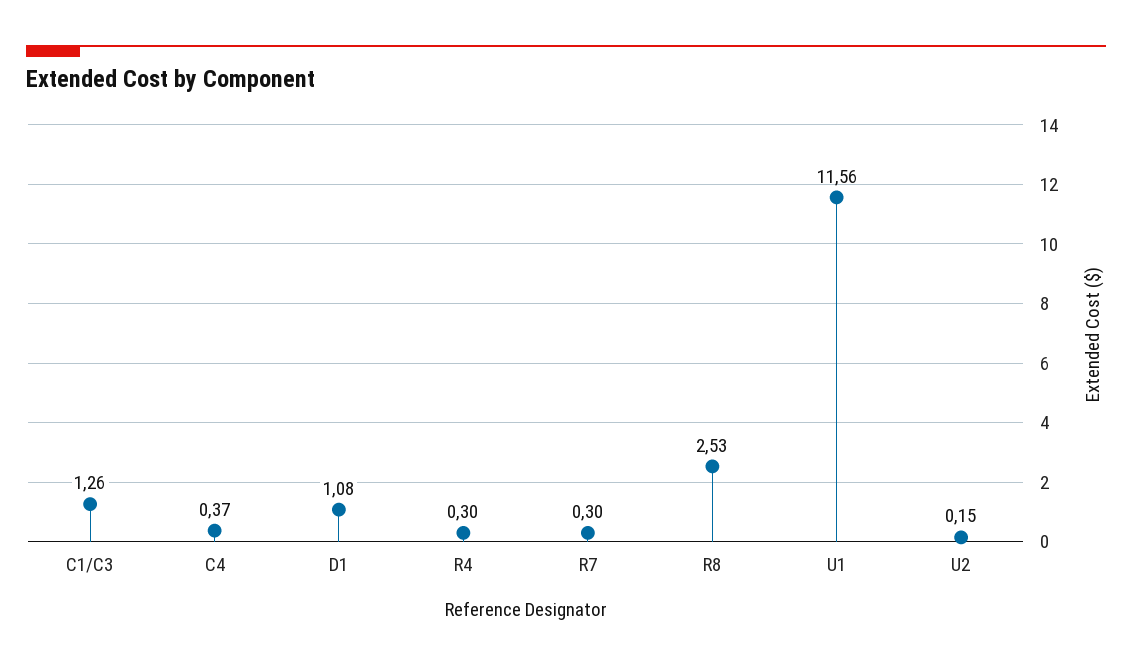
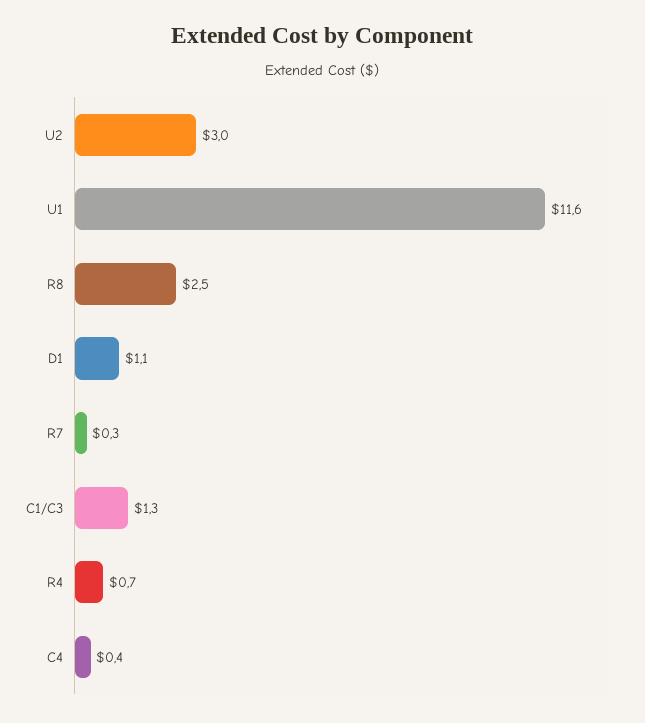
  {
    "C1/C3": 1.26,
    "C4": 0.37,
    "D1": 1.08,
-   "R4": 0.3,
+   "R4": 0.7,
    "R7": 0.3,
    "R8": 2.53,
    "U1": 11.56,
-   "U2": 0.15
+   "U2": 3
  }

